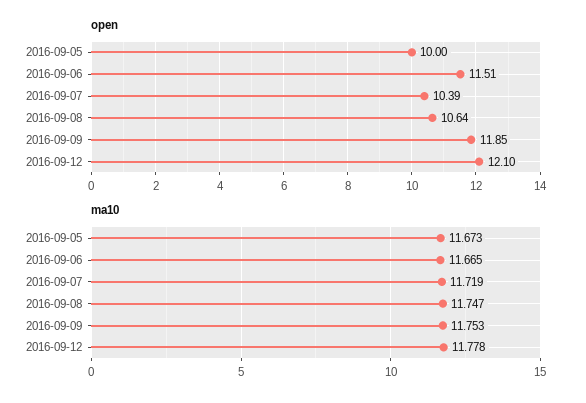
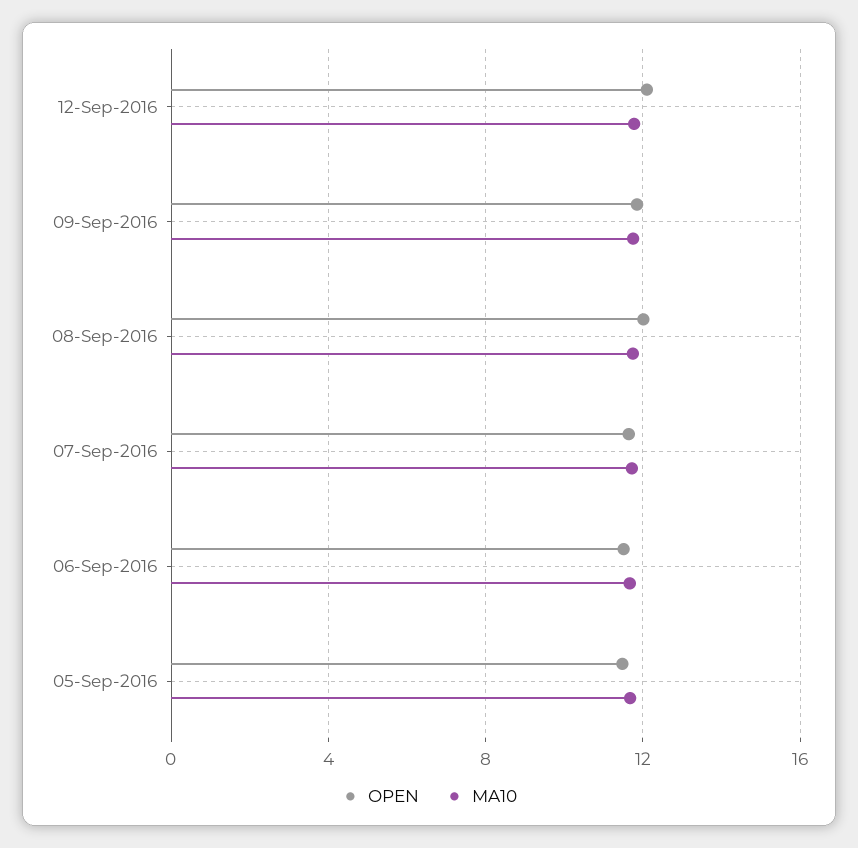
  {
    "open": {
-     "2016-09-05": 10,
+     "2016-09-05": 11.5,
      "2016-09-06": 11.51,
-     "2016-09-07": 10.39,
+     "2016-09-07": 11.5,
-     "2016-09-08": 10.64,
+     "2016-09-08": 12,
      "2016-09-09": 11.85,
      "2016-09-12": 12.1
    },
    "ma10": {
      "2016-09-05": 11.673,
      "2016-09-06": 11.665,
      "2016-09-07": 11.719,
      "2016-09-08": 11.747,
      "2016-09-09": 11.753,
      "2016-09-12": 11.778
    }
  }

